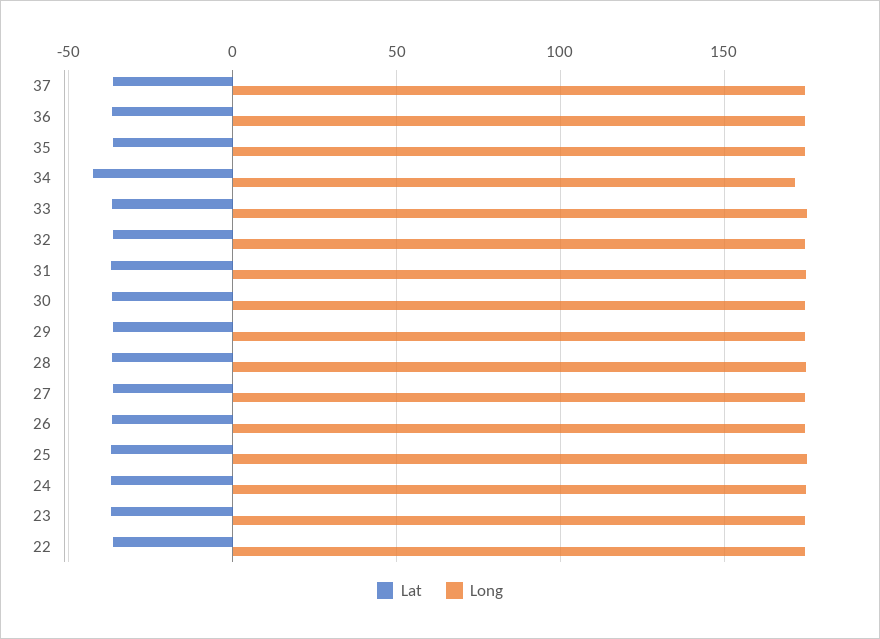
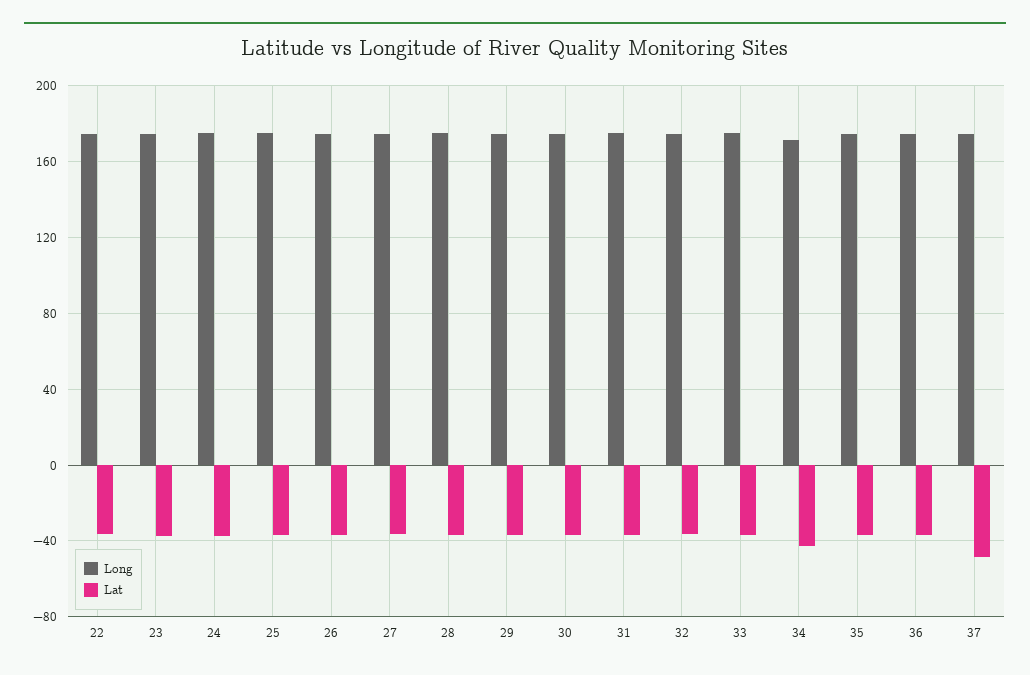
  {
    "Lat": {
-     "37": -35,
+     "37": -50,
      "36": -35,
      "35": -35,
      "34": -45,
      "33": -35,
      "32": -35,
      "31": -35,
      "30": -35,
      "29": -35,
      "28": -35,
      "27": -35,
      "26": -35,
      "25": -35,
      "24": -35,
      "23": -35,
      "22": -35
    },
    "Long": {
      "37": 175,
      "36": 175,
      "35": 175,
      "34": 170,
      "33": 175,
      "32": 175,
      "31": 175,
      "30": 175,
      "29": 175,
      "28": 175,
      "27": 175,
      "26": 175,
      "25": 175,
      "24": 175,
      "23": 175,
      "22": 175
    }
  }

